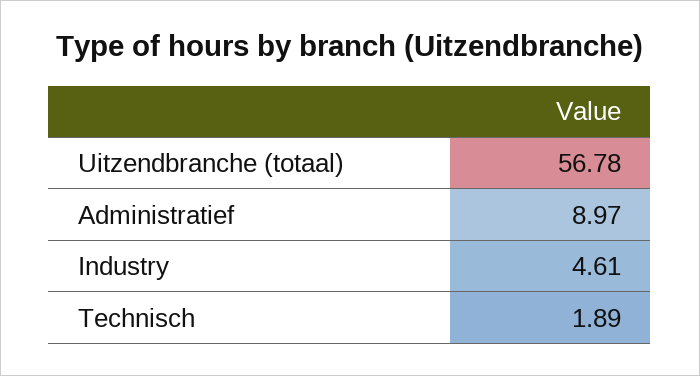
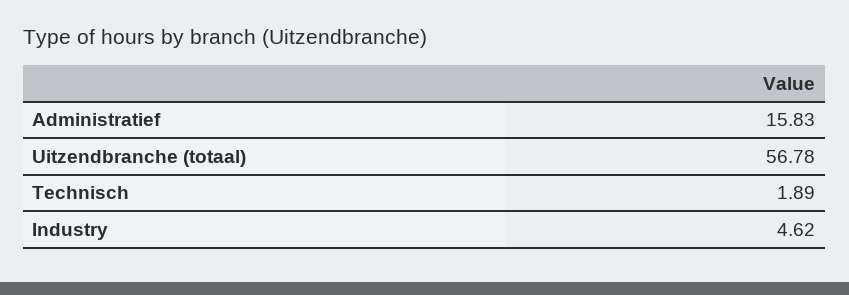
  {
    "Uitzendbranche (totaal)": 56.78,
-   "Administratief": 8.97,
+   "Administratief": 15.83,
-   "Industry": 4.61,
+   "Industry": 4.62,
    "Technisch": 1.89
  }

